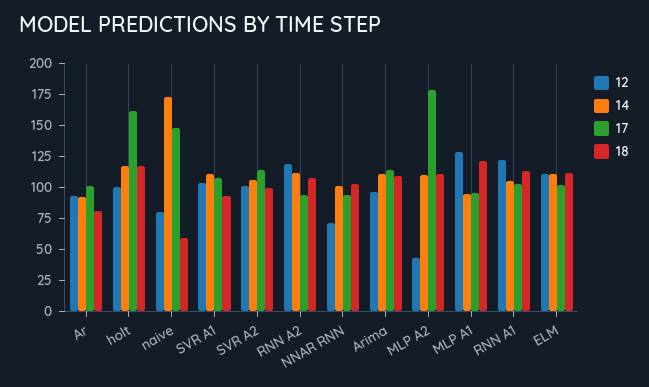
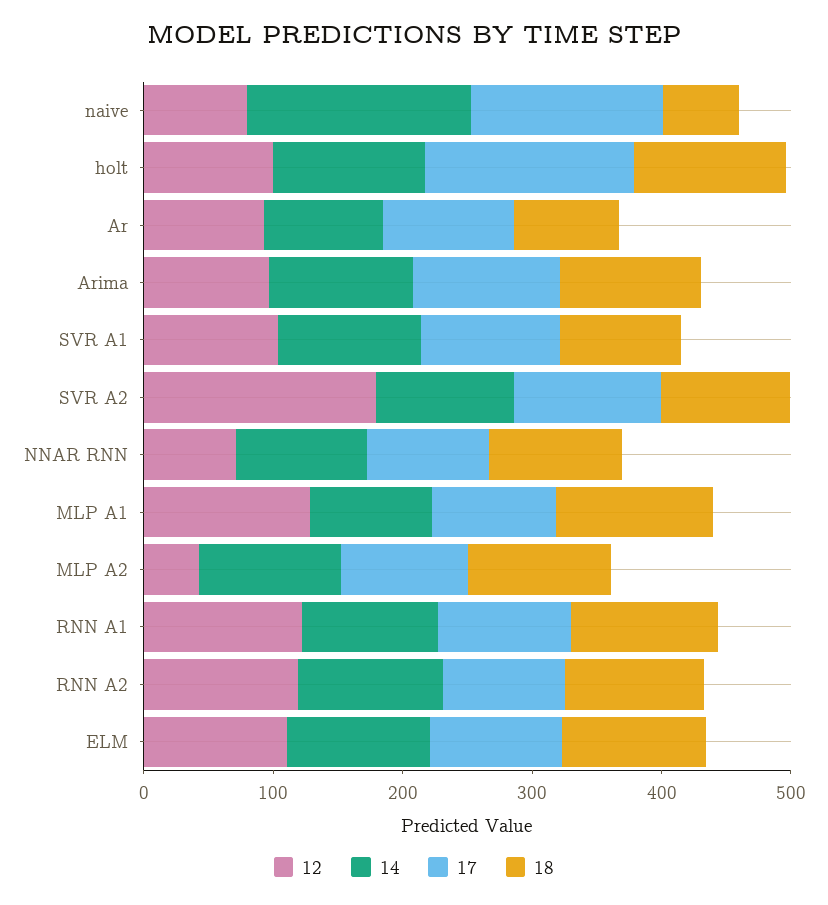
  {
    "12": {
      "Ar": 100,
      "holt": 100,
      "naive": 80,
      "SVR A1": 100,
-     "SVR A2": 100,
+     "SVR A2": 180,
      "RNN A2": 120,
      "NNAR RNN": 80,
      "Arima": 100,
      "MLP A2": 40,
      "MLP A1": 120,
      "RNN A1": 120,
      "ELM": 120
    },
    "14": {
      "Ar": 100,
      "holt": 120,
      "naive": 180,
      "SVR A1": 120,
      "SVR A2": 100,
      "RNN A2": 120,
      "NNAR RNN": 100,
      "Arima": 120,
      "MLP A2": 100,
      "MLP A1": 100,
      "RNN A1": 100,
      "ELM": 120
    },
    "17": {
      "Ar": 100,
      "holt": 160,
      "naive": 140,
      "SVR A1": 100,
      "SVR A2": 120,
      "RNN A2": 100,
      "NNAR RNN": 100,
      "Arima": 120,
-     "MLP A2": 175,
+     "MLP A2": 100,
      "MLP A1": 100,
      "RNN A1": 100,
      "ELM": 100
    },
    "18": {
      "Ar": 80,
      "holt": 120,
      "naive": 60,
      "SVR A1": 100,
      "SVR A2": 100,
      "RNN A2": 100,
      "NNAR RNN": 100,
      "Arima": 100,
      "MLP A2": 120,
      "MLP A1": 120,
      "RNN A1": 120,
      "ELM": 120
    }
  }

